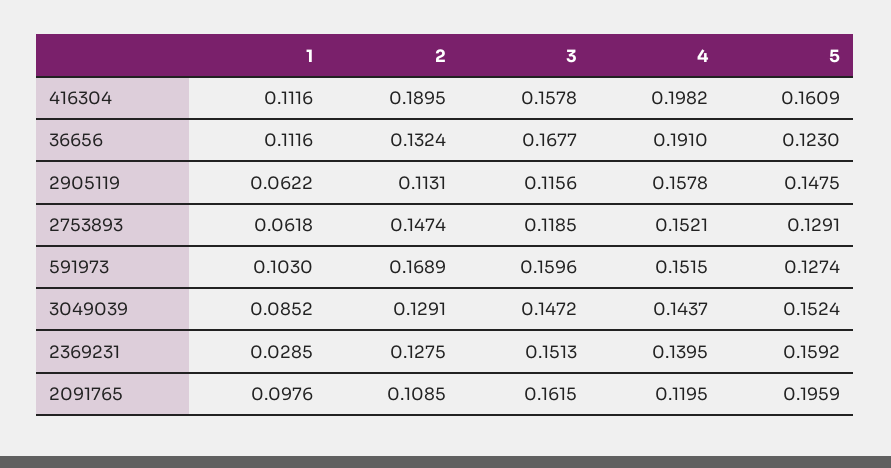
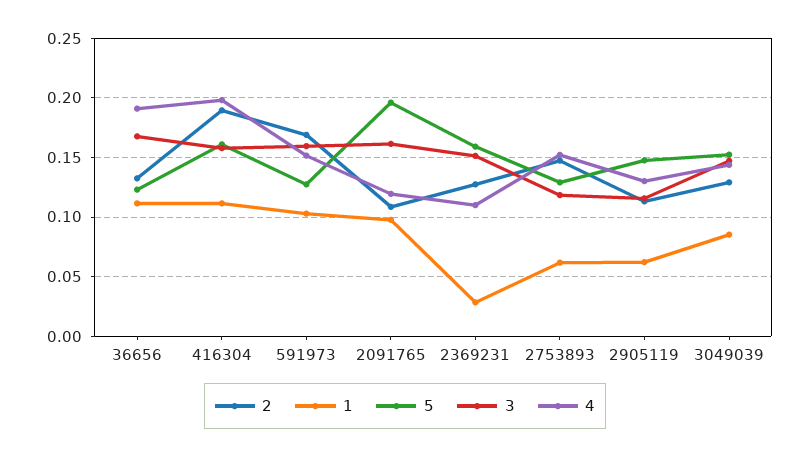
  {
    "1": {
      "416304": 0.1116,
      "36656": 0.1116,
      "2905119": 0.0622,
      "2753893": 0.0618,
      "591973": 0.103,
      "3049039": 0.0852,
      "2369231": 0.0285,
      "2091765": 0.0976
    },
    "2": {
      "416304": 0.1895,
      "36656": 0.1324,
      "2905119": 0.1131,
      "2753893": 0.1474,
      "591973": 0.1689,
      "3049039": 0.1291,
      "2369231": 0.1275,
      "2091765": 0.1085
    },
    "3": {
      "416304": 0.1578,
      "36656": 0.1677,
      "2905119": 0.1156,
      "2753893": 0.1185,
      "591973": 0.1596,
      "3049039": 0.1472,
      "2369231": 0.1513,
      "2091765": 0.1615
    },
    "4": {
      "416304": 0.1982,
      "36656": 0.191,
-     "2905119": 0.1578,
+     "2905119": 0.13,
      "2753893": 0.1521,
      "591973": 0.1515,
      "3049039": 0.1437,
-     "2369231": 0.1395,
+     "2369231": 0.11,
      "2091765": 0.1195
    },
    "5": {
      "416304": 0.1609,
      "36656": 0.123,
      "2905119": 0.1475,
      "2753893": 0.1291,
      "591973": 0.1274,
      "3049039": 0.1524,
      "2369231": 0.1592,
      "2091765": 0.1959
    }
  }

